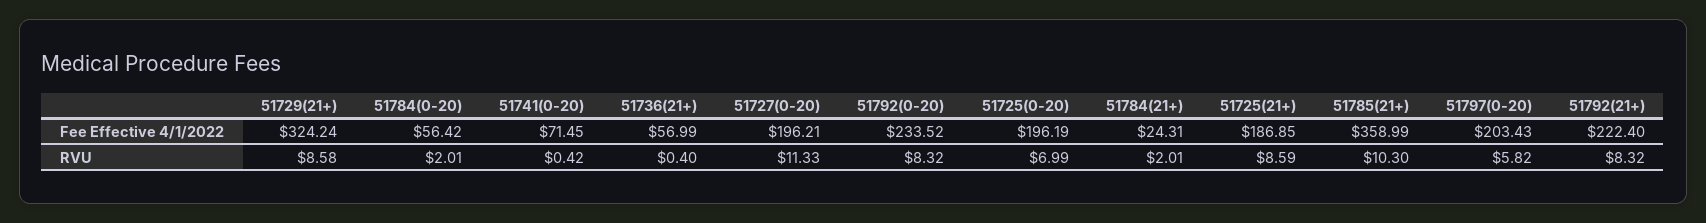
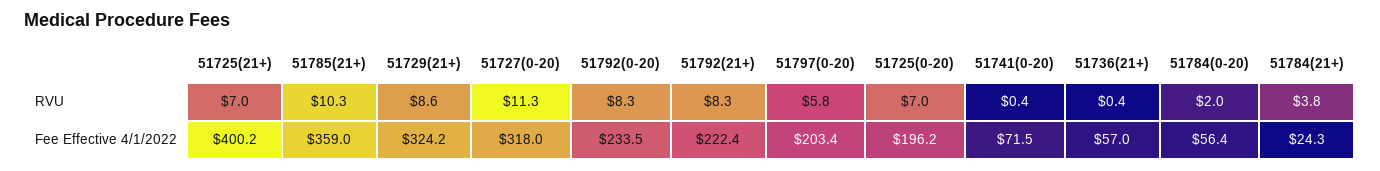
  {
    "51729(21+)": {
      "Fee Effective 4/1/2022": 324.24,
      "RVU": 8.58
    },
    "51784(0-20)": {
      "Fee Effective 4/1/2022": 56.42,
      "RVU": 2.01
    },
    "51741(0-20)": {
      "Fee Effective 4/1/2022": 71.45,
      "RVU": 0.42
    },
    "51736(21+)": {
      "Fee Effective 4/1/2022": 56.99,
      "RVU": 0.4
    },
    "51727(0-20)": {
-     "Fee Effective 4/1/2022": 196.21,
+     "Fee Effective 4/1/2022": 318,
      "RVU": 11.33
    },
    "51792(0-20)": {
      "Fee Effective 4/1/2022": 233.52,
      "RVU": 8.32
    },
    "51725(0-20)": {
      "Fee Effective 4/1/2022": 196.19,
      "RVU": 6.99
    },
    "51784(21+)": {
      "Fee Effective 4/1/2022": 24.31,
-     "RVU": 2.01
+     "RVU": 3.8
    },
    "51725(21+)": {
-     "Fee Effective 4/1/2022": 186.85,
+     "Fee Effective 4/1/2022": 400.2,
-     "RVU": 8.59
+     "RVU": 7
    },
    "51785(21+)": {
      "Fee Effective 4/1/2022": 358.99,
      "RVU": 10.3
    },
    "51797(0-20)": {
      "Fee Effective 4/1/2022": 203.43,
      "RVU": 5.82
    },
    "51792(21+)": {
      "Fee Effective 4/1/2022": 222.4,
      "RVU": 8.32
    }
  }

